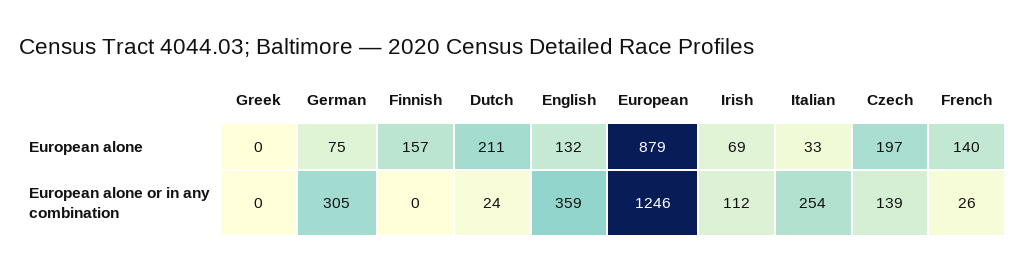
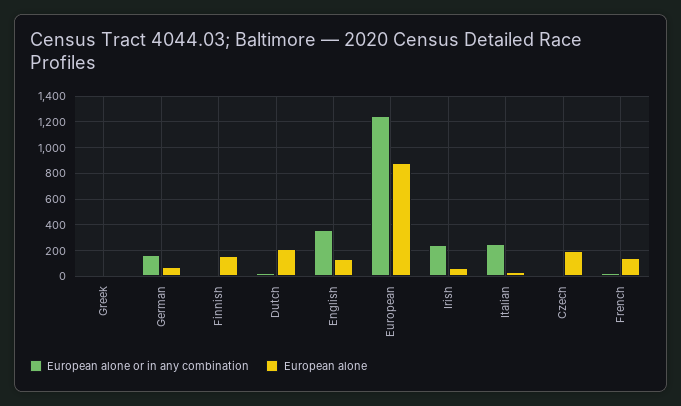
  {
    "European alone": {
      "Greek": 0,
      "German": 75,
      "Finnish": 157,
      "Dutch": 211,
      "English": 132,
      "European": 879,
      "Irish": 69,
      "Italian": 33,
      "Czech": 197,
      "French": 140
    },
    "European alone or in any combination": {
      "Greek": 0,
-     "German": 305,
+     "German": 150,
      "Finnish": 0,
      "Dutch": 24,
      "English": 359,
      "European": 1246,
-     "Irish": 112,
+     "Irish": 250,
      "Italian": 254,
-     "Czech": 139,
+     "Czech": 0,
      "French": 26
    }
  }

